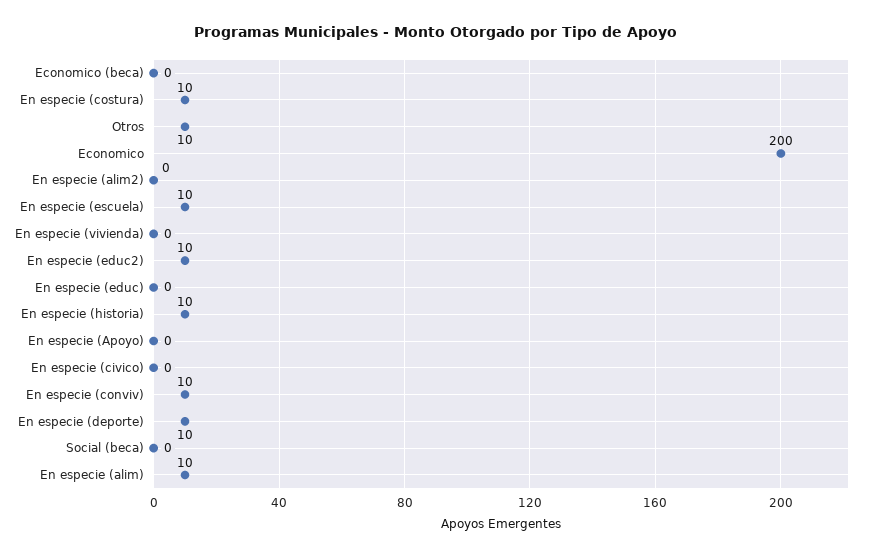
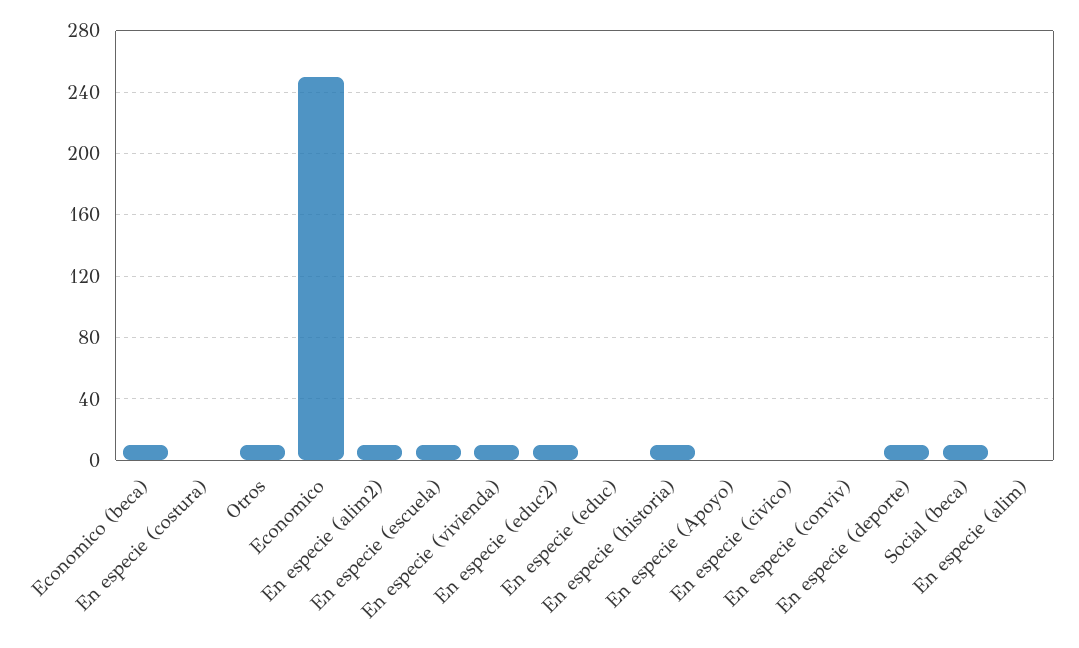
  {
-   "Economico (beca)": 0,
+   "Economico (beca)": 10,
-   "En especie (costura)": 10,
+   "En especie (costura)": 0,
    "Otros": 10,
-   "Economico": 200,
+   "Economico": 250,
-   "En especie (alim2)": 0,
+   "En especie (alim2)": 10,
    "En especie (escuela)": 10,
-   "En especie (vivienda)": 0,
+   "En especie (vivienda)": 10,
    "En especie (educ2)": 10,
    "En especie (educ)": 0,
    "En especie (historia)": 10,
    "En especie (Apoyo)": 0,
    "En especie (civico)": 0,
-   "En especie (conviv)": 10,
+   "En especie (conviv)": 0,
    "En especie (deporte)": 10,
-   "Social (beca)": 0,
+   "Social (beca)": 10,
-   "En especie (alim)": 10
+   "En especie (alim)": 0
  }

